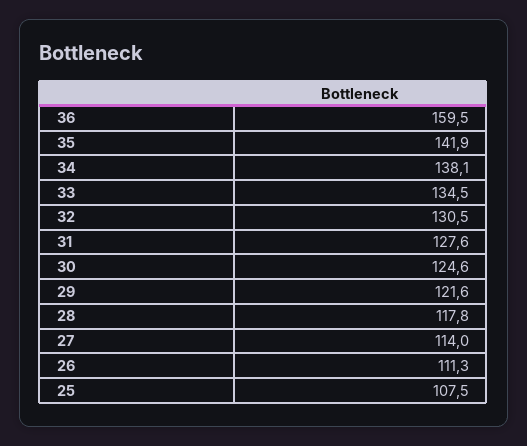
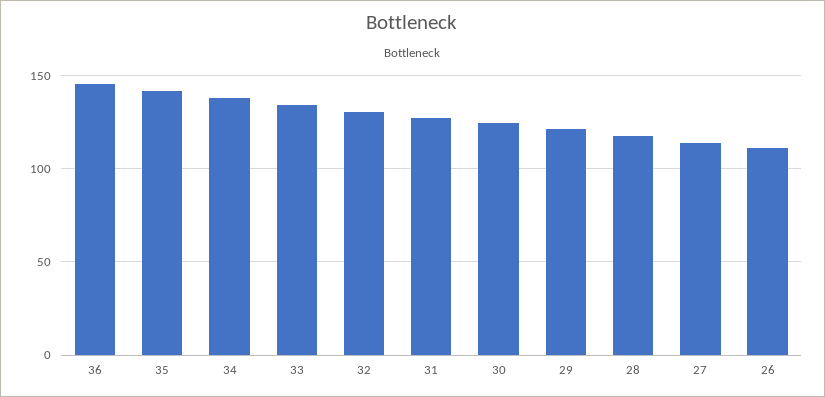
  {
-   "36": 159.5,
+   "36": 145,
    "35": 141.9,
    "34": 138.1,
    "33": 134.5,
    "32": 130.5,
    "31": 127.6,
    "30": 124.6,
    "29": 121.6,
    "28": 117.8,
    "27": 114,
-   "26": 111.3,
+   "26": 111.3
-   "25": 107.5
  }

